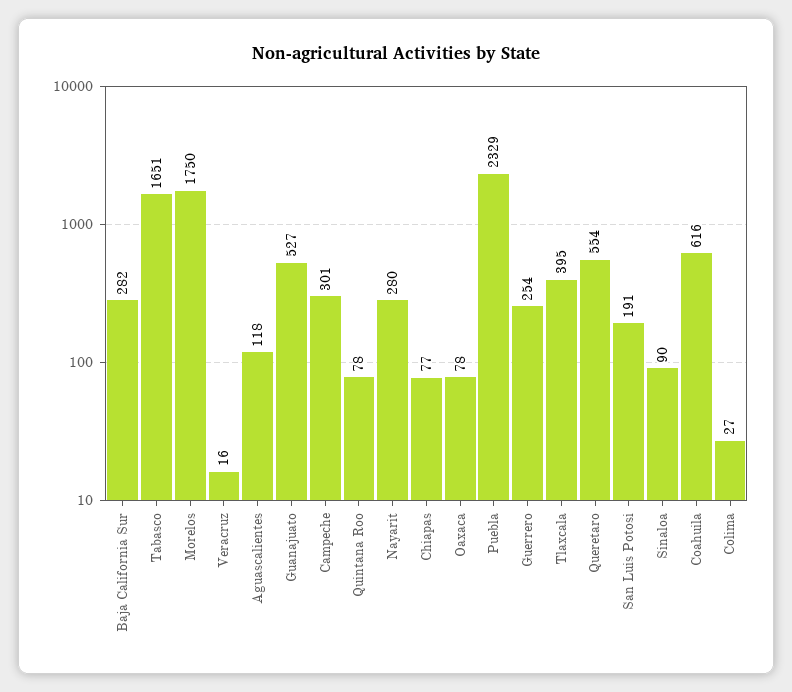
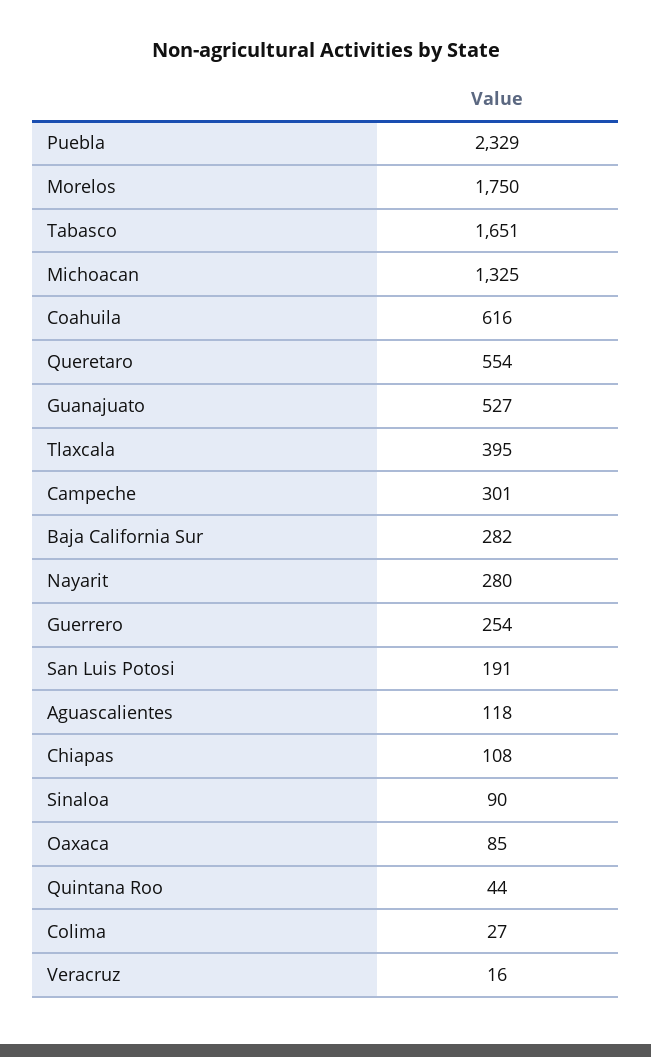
  {
    "Baja California Sur": 282,
    "Tabasco": 1651,
    "Morelos": 1750,
    "Veracruz": 16,
    "Aguascalientes": 118,
    "Guanajuato": 527,
    "Campeche": 301,
-   "Quintana Roo": 78,
+   "Quintana Roo": 44,
    "Nayarit": 280,
-   "Chiapas": 77,
+   "Chiapas": 108,
-   "Oaxaca": 78,
+   "Oaxaca": 85,
    "Puebla": 2329,
    "Guerrero": 254,
    "Tlaxcala": 395,
    "Queretaro": 554,
    "San Luis Potosi": 191,
    "Sinaloa": 90,
    "Coahuila": 616,
-   "Colima": 27
+   "Colima": 27,
+   "Michoacan": 1325
  }

